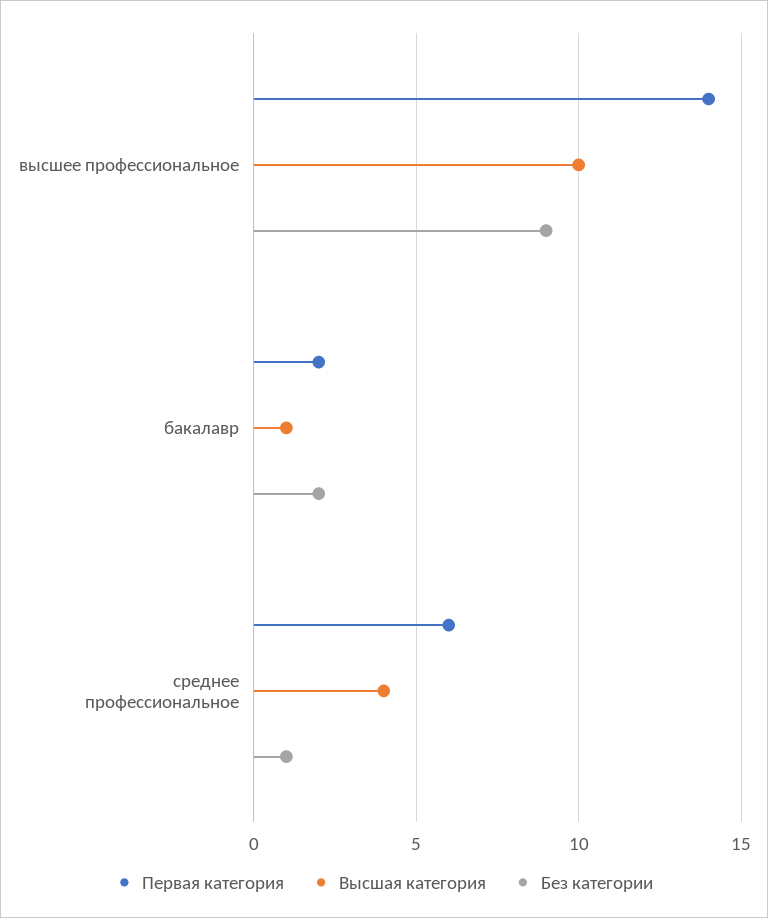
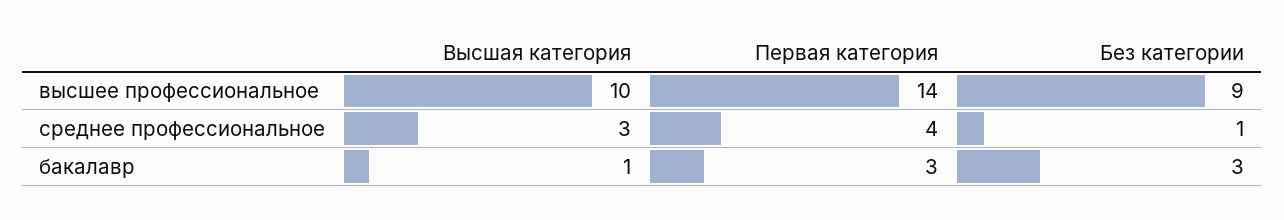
  {
    "Первая категория": {
      "высшее профессиональное": 14,
-     "бакалавр": 2,
+     "бакалавр": 3,
-     "среднее профессиональное": 6
+     "среднее профессиональное": 4
    },
    "Высшая категория": {
      "высшее профессиональное": 10,
      "бакалавр": 1,
-     "среднее профессиональное": 4
+     "среднее профессиональное": 3
    },
    "Без категории": {
      "высшее профессиональное": 9,
-     "бакалавр": 2,
+     "бакалавр": 3,
      "среднее профессиональное": 1
    }
  }

